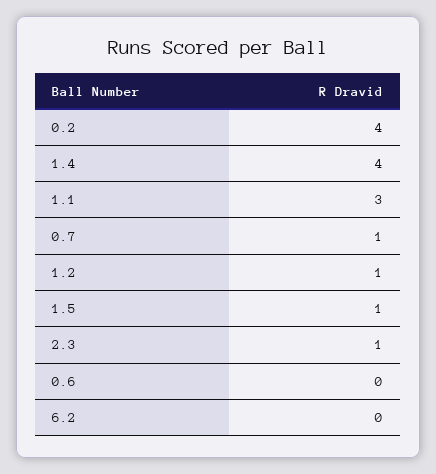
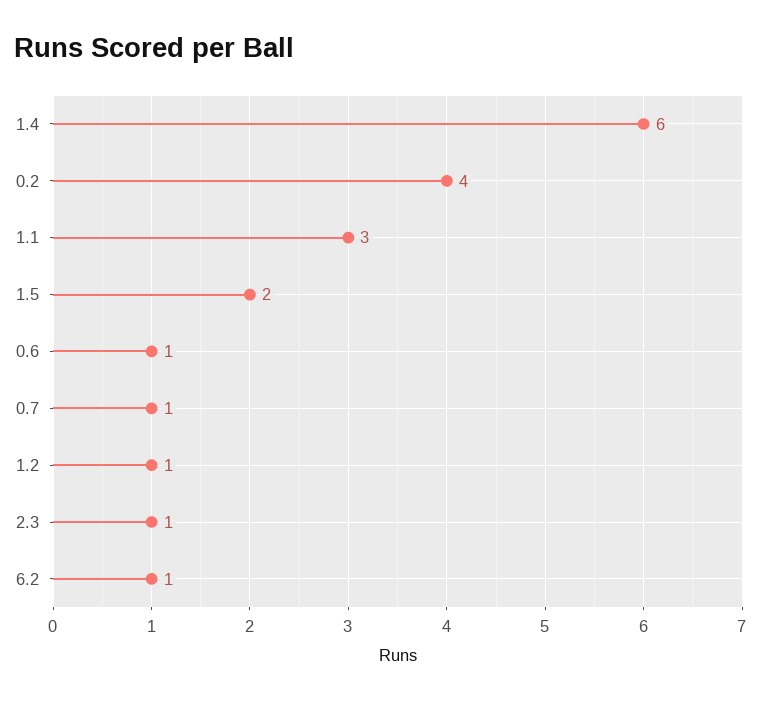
  {
    "0.2": 4,
-   "1.4": 4,
+   "1.4": 6,
    "1.1": 3,
    "0.7": 1,
    "1.2": 1,
-   "1.5": 1,
+   "1.5": 2,
    "2.3": 1,
-   "0.6": 0,
+   "0.6": 1,
-   "6.2": 0
+   "6.2": 1
  }

